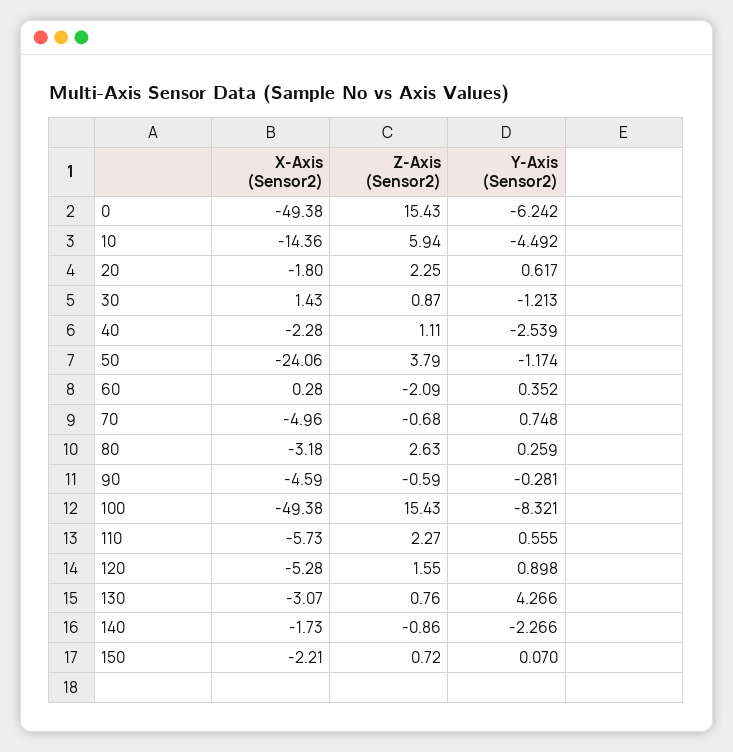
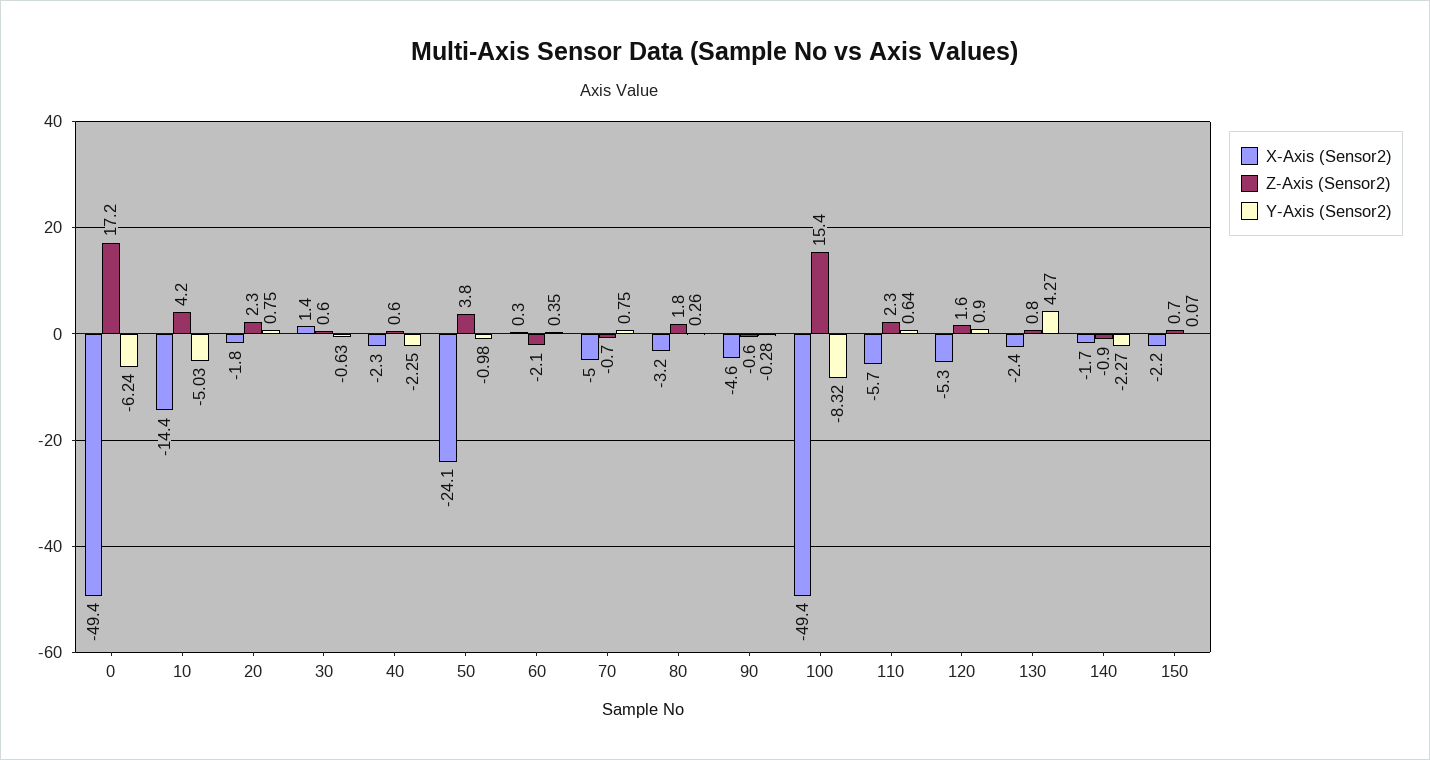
  {
    "X-Axis (Sensor2)": {
      "0": -49.38,
      "10": -14.36,
      "20": -1.8,
      "30": 1.43,
      "40": -2.28,
      "50": -24.06,
      "60": 0.28,
      "70": -4.96,
      "80": -3.18,
      "90": -4.59,
      "100": -49.38,
      "110": -5.73,
      "120": -5.28,
-     "130": -3.07,
+     "130": -2.4,
      "140": -1.73,
      "150": -2.21
    },
    "Z-Axis (Sensor2)": {
-     "0": 15.43,
+     "0": 17.2,
-     "10": 5.94,
+     "10": 4.2,
      "20": 2.25,
-     "30": 0.87,
+     "30": 0.6,
-     "40": 1.11,
+     "40": 0.6,
      "50": 3.79,
      "60": -2.09,
      "70": -0.68,
-     "80": 2.63,
+     "80": 1.8,
      "90": -0.59,
      "100": 15.43,
      "110": 2.27,
      "120": 1.55,
      "130": 0.76,
      "140": -0.86,
      "150": 0.72
    },
    "Y-Axis (Sensor2)": {
      "0": -6.242,
-     "10": -4.492,
+     "10": -5.03,
-     "20": 0.617,
+     "20": 0.75,
-     "30": -1.213,
+     "30": -0.63,
-     "40": -2.539,
+     "40": -2.25,
-     "50": -1.174,
+     "50": -0.98,
      "60": 0.352,
      "70": 0.748,
      "80": 0.259,
      "90": -0.281,
      "100": -8.321,
-     "110": 0.555,
+     "110": 0.64,
      "120": 0.898,
      "130": 4.266,
      "140": -2.266,
      "150": 0.07
    }
  }

